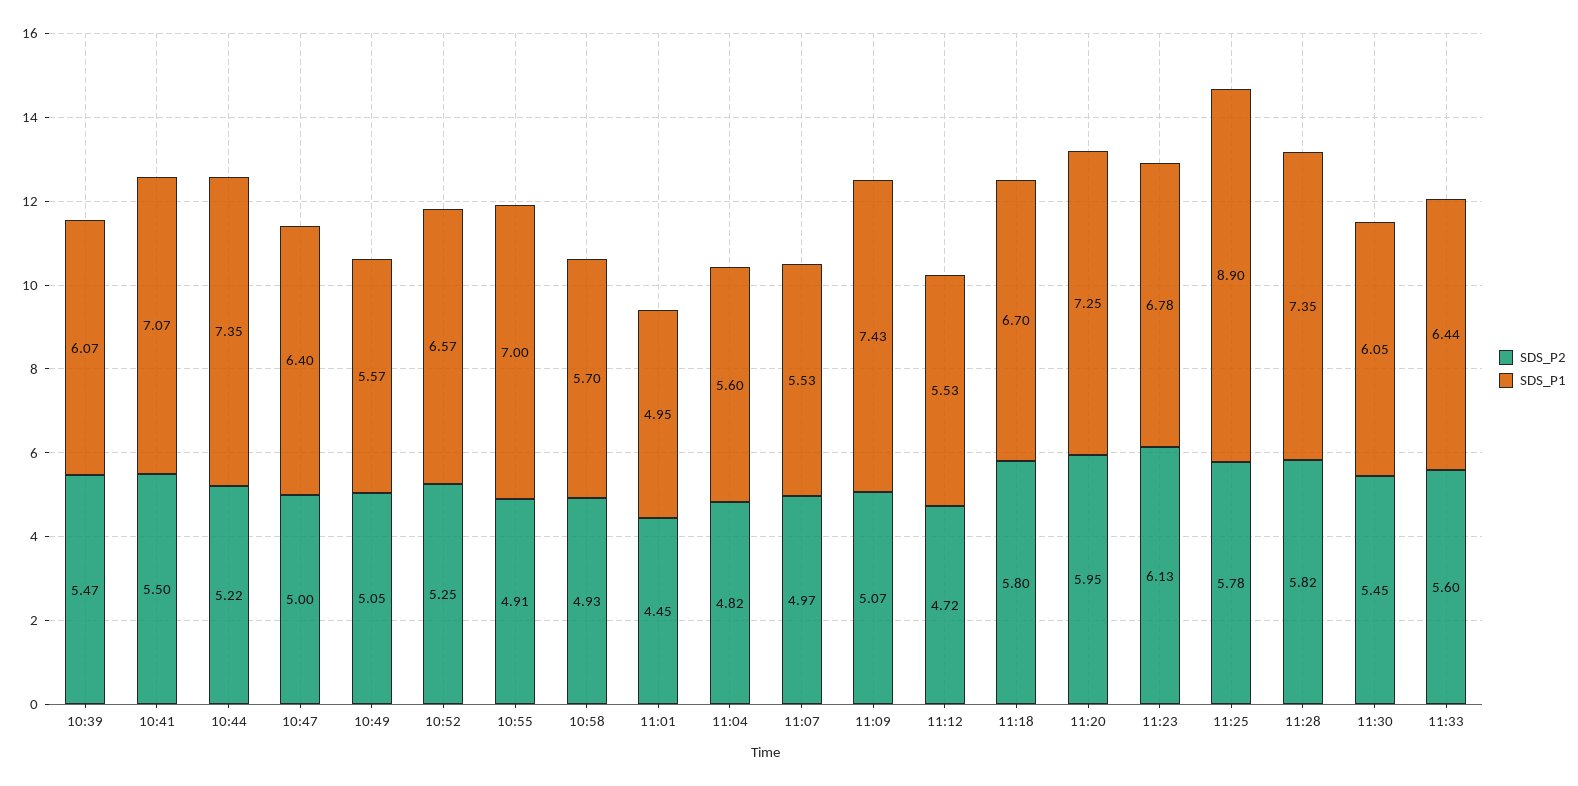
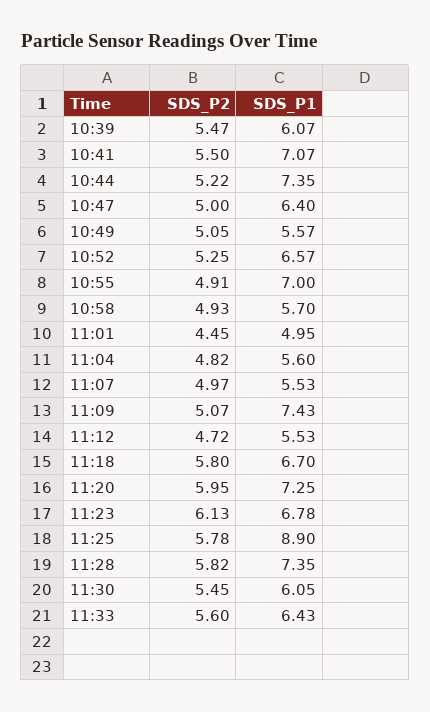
  {
    "SDS_P2": {
      "10:39": 5.47,
      "10:41": 5.5,
      "10:44": 5.22,
      "10:47": 5,
      "10:49": 5.05,
      "10:52": 5.25,
      "10:55": 4.91,
      "10:58": 4.93,
      "11:01": 4.45,
      "11:04": 4.82,
      "11:07": 4.97,
      "11:09": 5.07,
      "11:12": 4.72,
      "11:18": 5.8,
      "11:20": 5.95,
      "11:23": 6.13,
      "11:25": 5.78,
      "11:28": 5.82,
      "11:30": 5.45,
      "11:33": 5.6
    },
    "SDS_P1": {
      "10:39": 6.07,
      "10:41": 7.07,
      "10:44": 7.35,
      "10:47": 6.4,
      "10:49": 5.57,
      "10:52": 6.57,
      "10:55": 7,
      "10:58": 5.7,
      "11:01": 4.95,
      "11:04": 5.6,
      "11:07": 5.53,
      "11:09": 7.43,
      "11:12": 5.53,
      "11:18": 6.7,
      "11:20": 7.25,
      "11:23": 6.78,
      "11:25": 8.9,
      "11:28": 7.35,
      "11:30": 6.05,
-     "11:33": 6.44
+     "11:33": 6.43
    }
  }

